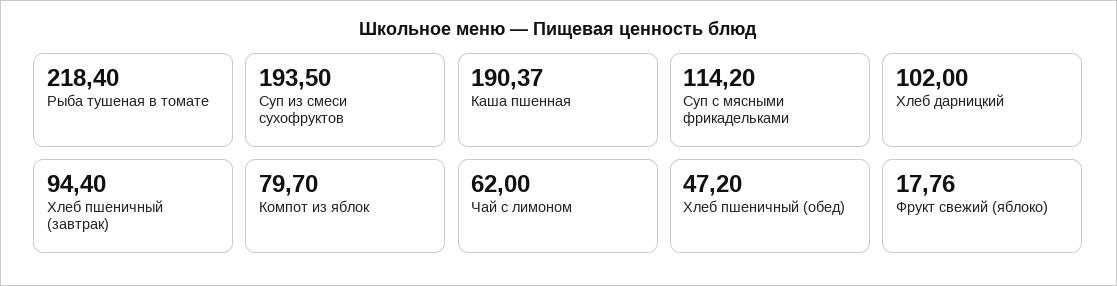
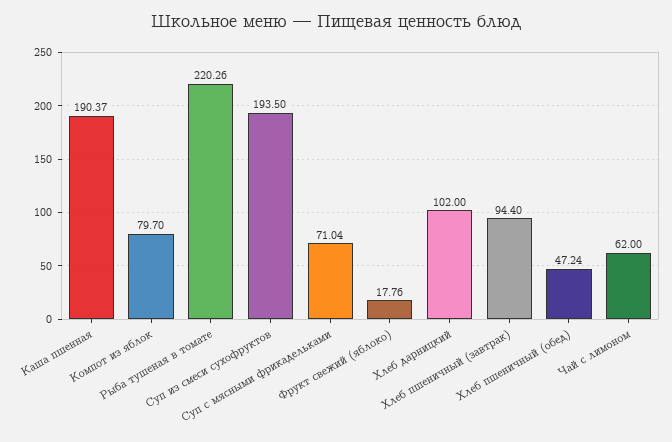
  {
-   "Рыба тушеная в томате": 218.4,
+   "Рыба тушеная в томате": 220.26,
    "Суп из смеси сухофруктов": 193.5,
    "Каша пшенная": 190.37,
-   "Суп с мясными фрикадельками": 114.2,
+   "Суп с мясными фрикадельками": 71.04,
    "Хлеб дарницкий": 102,
    "Хлеб пшеничный (завтрак)": 94.4,
    "Компот из яблок": 79.7,
    "Чай с лимоном": 62,
-   "Хлеб пшеничный (обед)": 47.2,
+   "Хлеб пшеничный (обед)": 47.24,
    "Фрукт свежий (яблоко)": 17.76
  }

